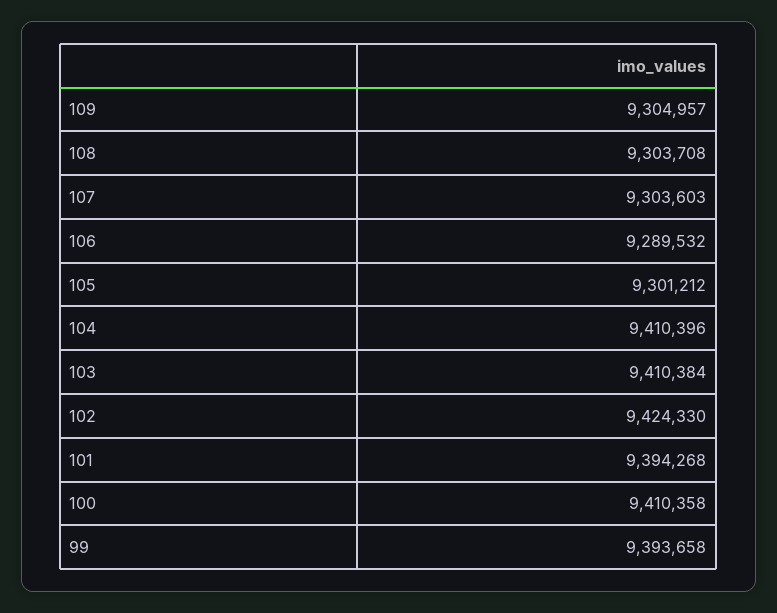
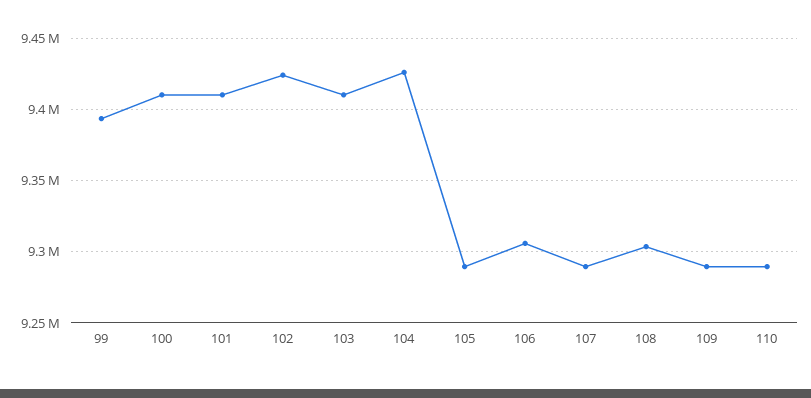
  {
-   "109": 9304957,
+   "109": 9290000,
    "108": 9303708,
-   "107": 9303603,
+   "107": 9290000,
-   "106": 9289532,
+   "106": 9305000,
-   "105": 9301212,
+   "105": 9290000,
-   "104": 9410396,
+   "104": 9425000,
    "103": 9410384,
    "102": 9424330,
-   "101": 9394268,
+   "101": 9410000,
    "100": 9410358,
-   "99": 9393658
+   "99": 9393658,
+   "110": 9290000
  }

